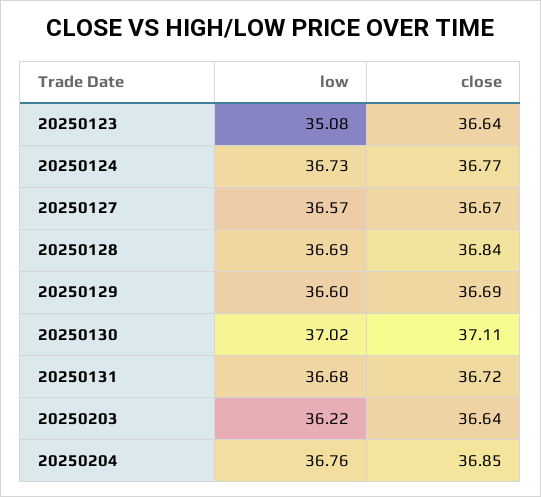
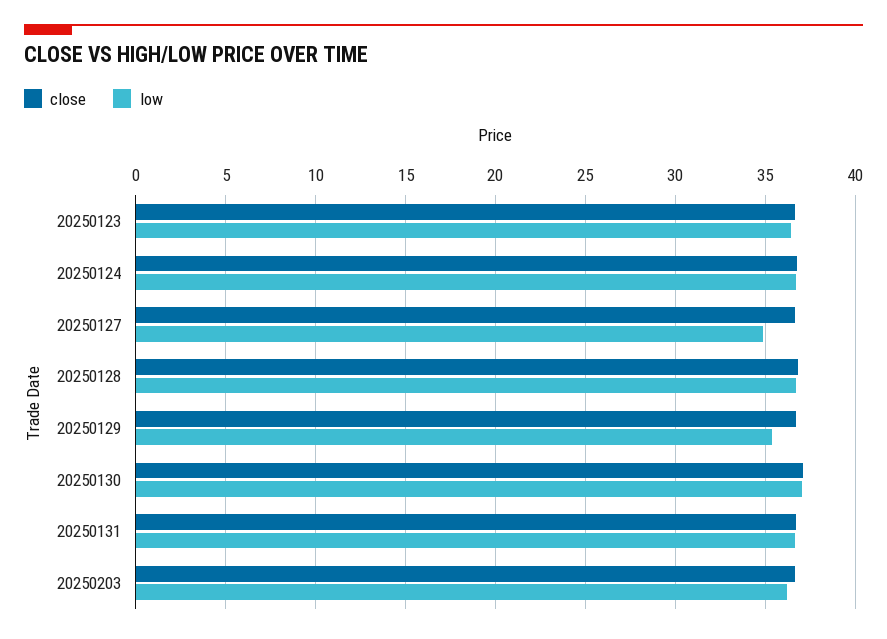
  {
    "low": {
-     "20250123": 35.08,
+     "20250123": 36.5,
      "20250124": 36.73,
-     "20250127": 36.57,
+     "20250127": 35,
      "20250128": 36.69,
-     "20250129": 36.6,
+     "20250129": 35.5,
      "20250130": 37.02,
      "20250131": 36.68,
-     "20250203": 36.22,
+     "20250203": 36.22
-     "20250204": 36.76
    },
    "close": {
      "20250123": 36.64,
      "20250124": 36.77,
      "20250127": 36.67,
      "20250128": 36.84,
      "20250129": 36.69,
      "20250130": 37.11,
      "20250131": 36.72,
-     "20250203": 36.64,
+     "20250203": 36.64
-     "20250204": 36.85
    }
  }

